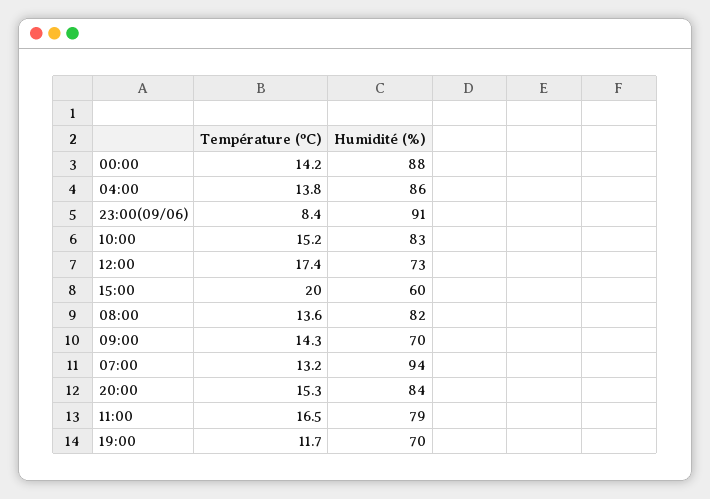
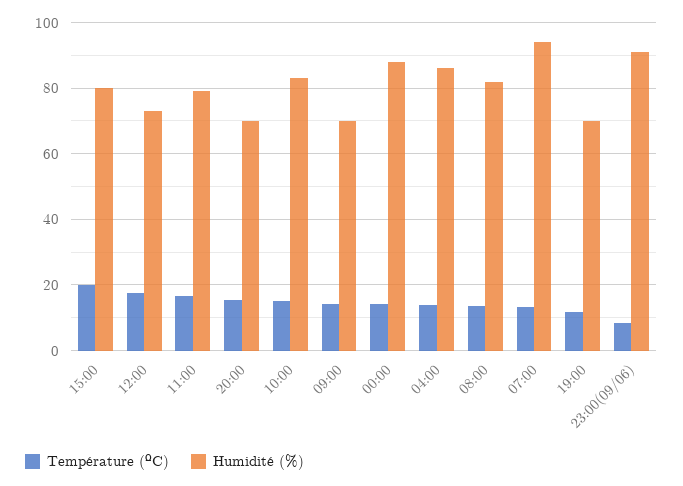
  {
    "Température (ºC)": {
      "00:00": 14.2,
      "04:00": 13.8,
      "23:00(09/06)": 8.4,
      "10:00": 15.2,
      "12:00": 17.4,
      "15:00": 20,
      "08:00": 13.6,
      "09:00": 14.3,
      "07:00": 13.2,
      "20:00": 15.3,
      "11:00": 16.5,
      "19:00": 11.7
    },
    "Humidité (%)": {
      "00:00": 88,
      "04:00": 86,
      "23:00(09/06)": 91,
      "10:00": 83,
      "12:00": 73,
-     "15:00": 60,
+     "15:00": 80,
      "08:00": 82,
      "09:00": 70,
      "07:00": 94,
-     "20:00": 84,
+     "20:00": 70,
      "11:00": 79,
      "19:00": 70
    }
  }

